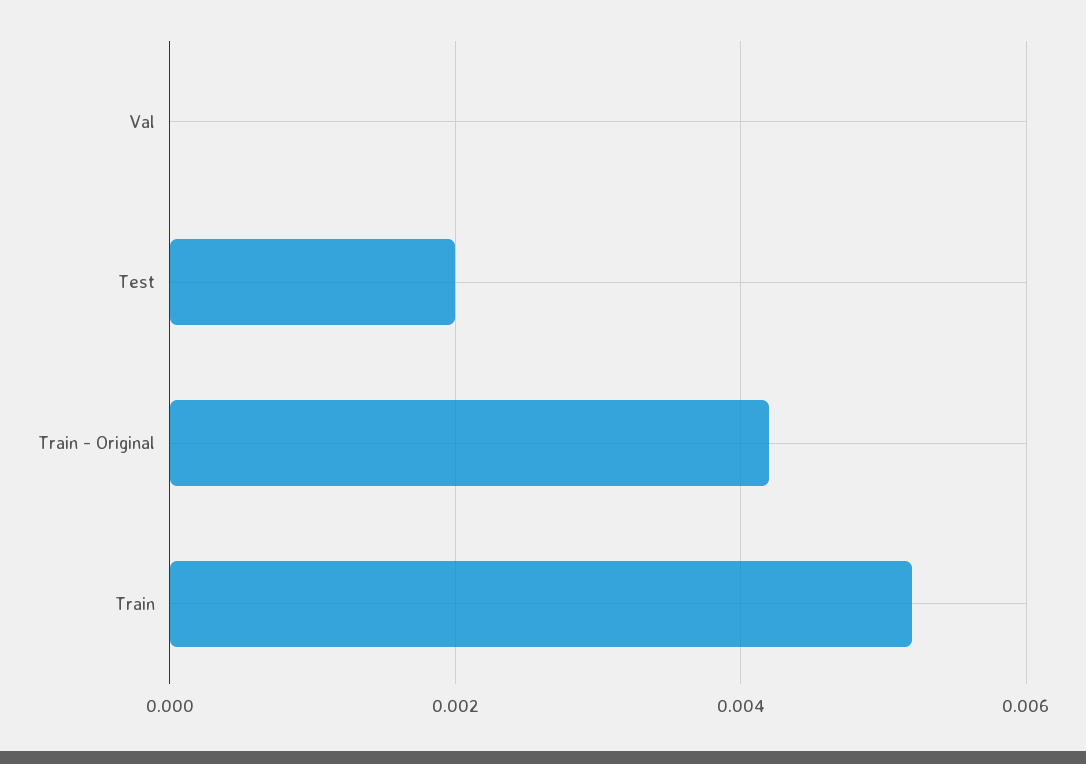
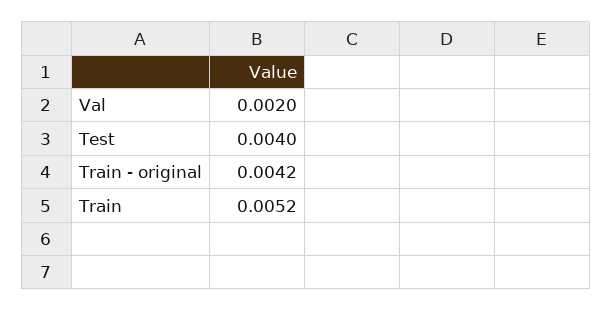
  {
-   "Val": 0,
+   "Val": 0.002,
-   "Test": 0.002,
+   "Test": 0.004,
    "Train - Original": 0.0042,
    "Train": 0.0052
  }

